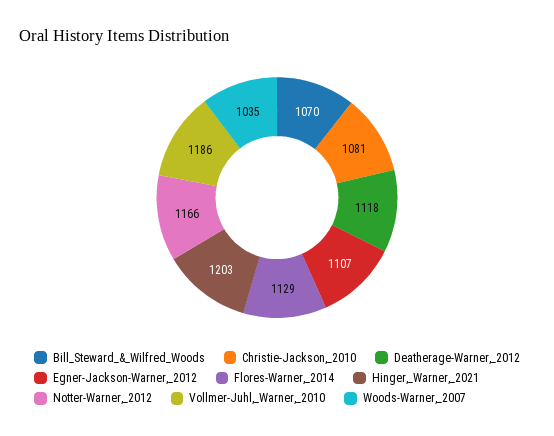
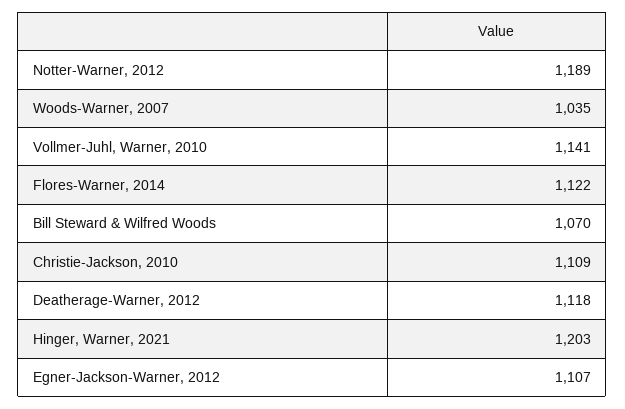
  {
    "Bill_Steward_&_Wilfred_Woods": 1070,
-   "Christie-Jackson,_2010": 1081,
+   "Christie-Jackson,_2010": 1109,
    "Deatherage-Warner,_2012": 1118,
    "Egner-Jackson-Warner,_2012": 1107,
-   "Flores-Warner,_2014": 1129,
+   "Flores-Warner,_2014": 1122,
    "Hinger,_Warner,_2021": 1203,
-   "Notter-Warner,_2012": 1166,
+   "Notter-Warner,_2012": 1189,
-   "Vollmer-Juhl,_Warner,_2010": 1186,
+   "Vollmer-Juhl,_Warner,_2010": 1141,
    "Woods-Warner,_2007": 1035
  }

